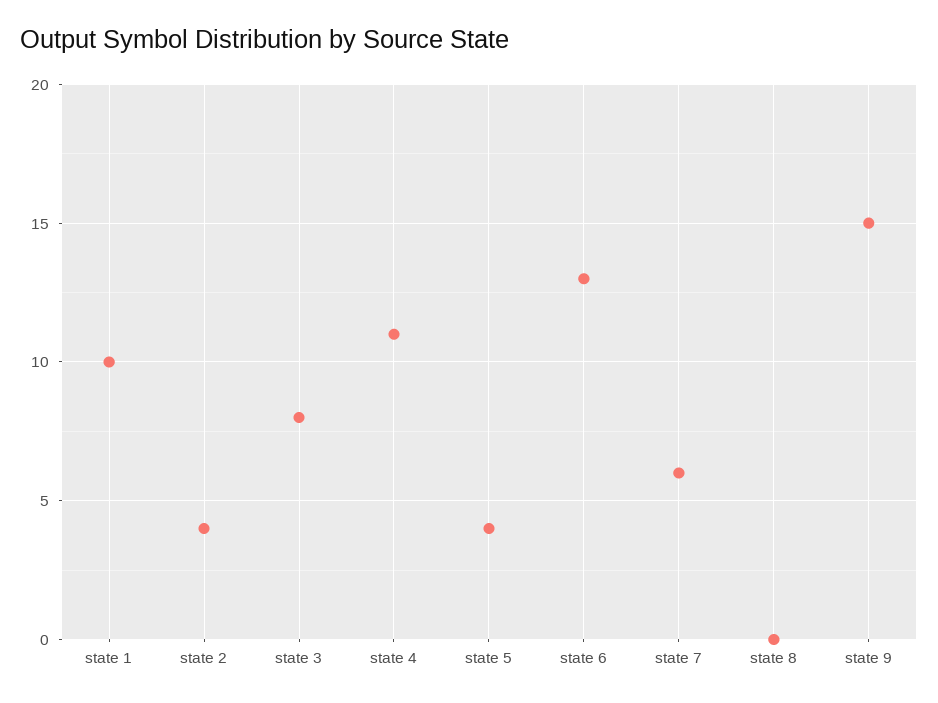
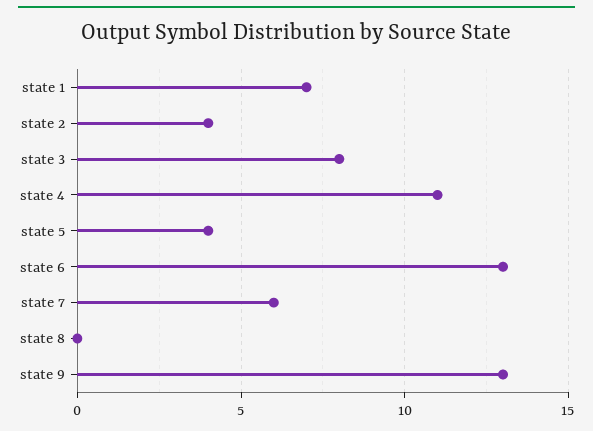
  {
-   "state 1": 10,
+   "state 1": 7,
    "state 2": 4,
    "state 3": 8,
    "state 4": 11,
    "state 5": 4,
    "state 6": 13,
    "state 7": 6,
    "state 8": 0,
-   "state 9": 15
+   "state 9": 13
  }

